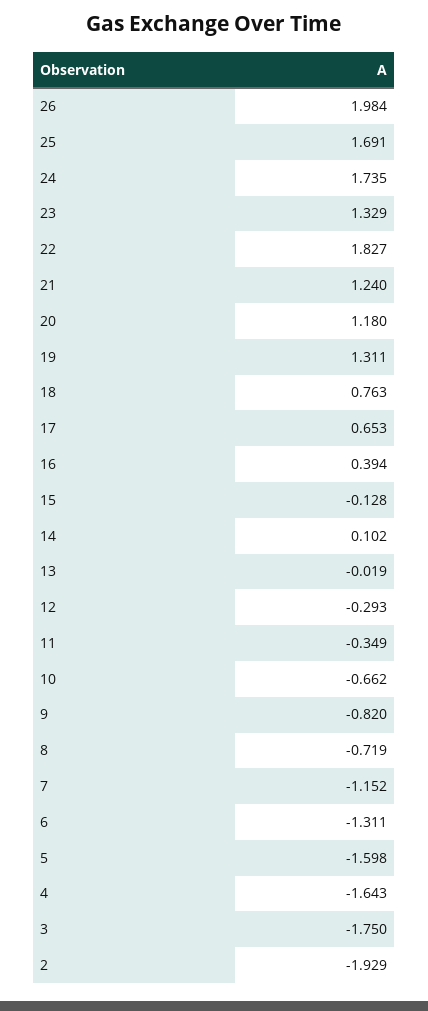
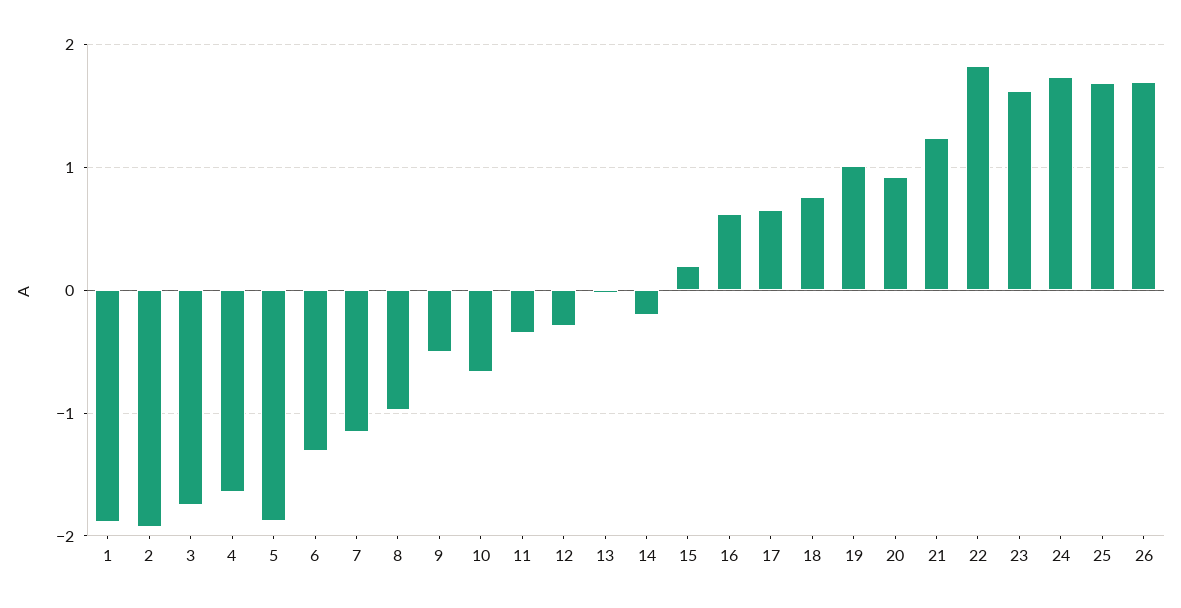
  {
-   "26": 1.984,
+   "26": 1.7,
    "25": 1.691,
    "24": 1.735,
-   "23": 1.329,
+   "23": 1.6,
    "22": 1.827,
    "21": 1.24,
-   "20": 1.18,
+   "20": 0.9,
-   "19": 1.311,
+   "19": 1,
    "18": 0.763,
    "17": 0.653,
-   "16": 0.394,
+   "16": 0.6,
-   "15": -0.128,
+   "15": 0.2,
-   "14": 0.102,
+   "14": -0.2,
    "13": -0.019,
    "12": -0.293,
    "11": -0.349,
    "10": -0.662,
-   "9": -0.82,
+   "9": -0.5,
-   "8": -0.719,
+   "8": -1,
    "7": -1.152,
    "6": -1.311,
-   "5": -1.598,
+   "5": -1.9,
    "4": -1.643,
    "3": -1.75,
-   "2": -1.929
+   "2": -1.929,
+   "1": -1.9
  }

